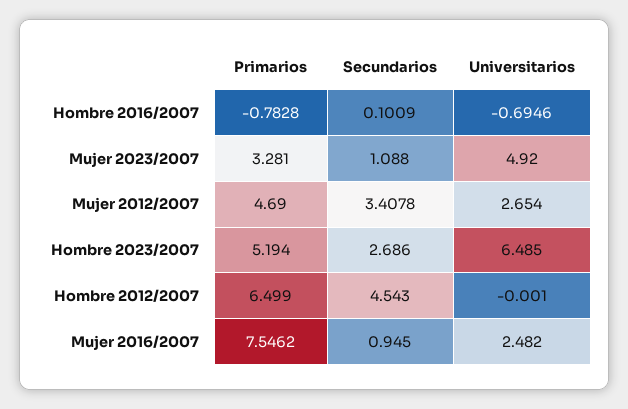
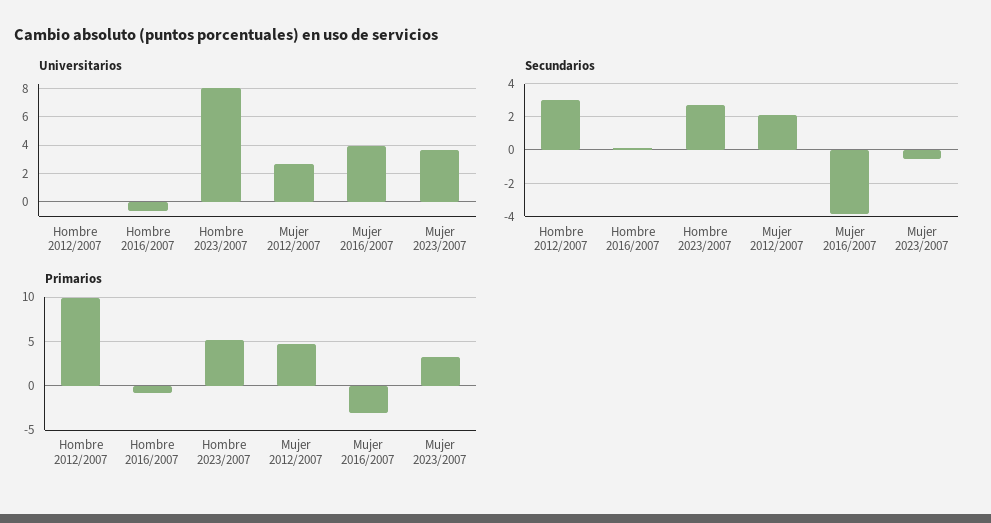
  {
    "Primarios": {
      "Hombre 2016/2007": -0.7828,
      "Mujer 2023/2007": 3.281,
      "Mujer 2012/2007": 4.69,
      "Hombre 2023/2007": 5.194,
-     "Hombre 2012/2007": 6.499,
+     "Hombre 2012/2007": 10,
-     "Mujer 2016/2007": 7.5462
+     "Mujer 2016/2007": -3
    },
    "Secundarios": {
      "Hombre 2016/2007": 0.1009,
-     "Mujer 2023/2007": 1.088,
+     "Mujer 2023/2007": -0.5,
-     "Mujer 2012/2007": 3.4078,
+     "Mujer 2012/2007": 2,
      "Hombre 2023/2007": 2.686,
-     "Hombre 2012/2007": 4.543,
+     "Hombre 2012/2007": 3,
-     "Mujer 2016/2007": 0.945
+     "Mujer 2016/2007": -4
    },
    "Universitarios": {
      "Hombre 2016/2007": -0.6946,
-     "Mujer 2023/2007": 4.92,
+     "Mujer 2023/2007": 3.5,
      "Mujer 2012/2007": 2.654,
-     "Hombre 2023/2007": 6.485,
+     "Hombre 2023/2007": 8,
      "Hombre 2012/2007": -0.001,
-     "Mujer 2016/2007": 2.482
+     "Mujer 2016/2007": 4
    }
  }

